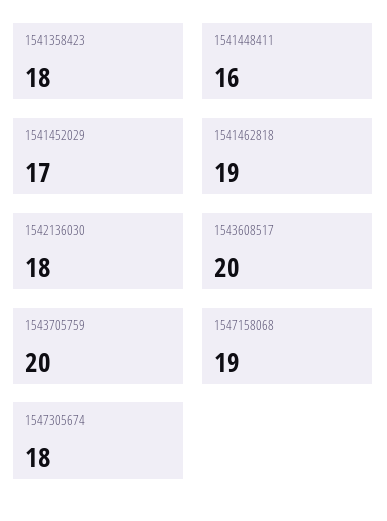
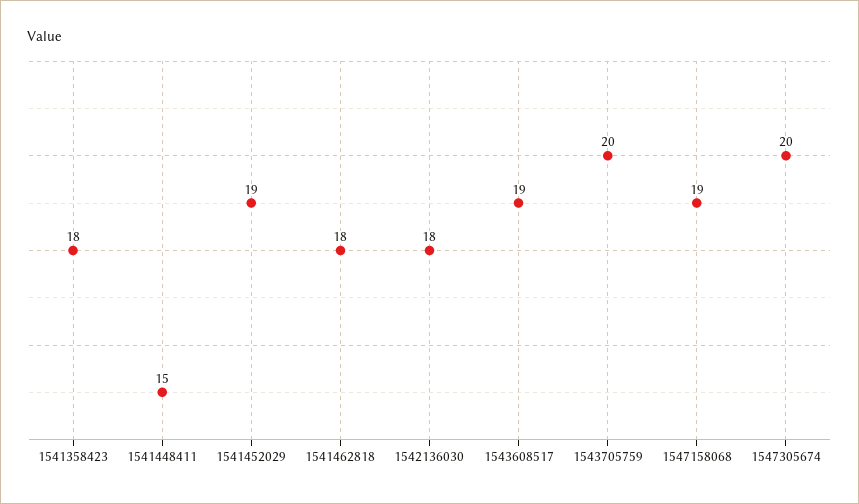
  {
    "1541358423": 18,
-   "1541448411": 16,
+   "1541448411": 15,
-   "1541452029": 17,
+   "1541452029": 19,
-   "1541462818": 19,
+   "1541462818": 18,
    "1542136030": 18,
-   "1543608517": 20,
+   "1543608517": 19,
    "1543705759": 20,
    "1547158068": 19,
-   "1547305674": 18
+   "1547305674": 20
  }

